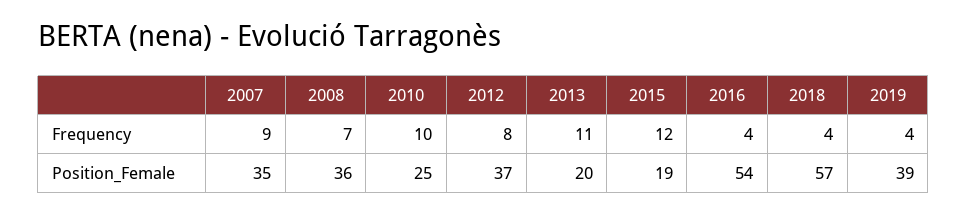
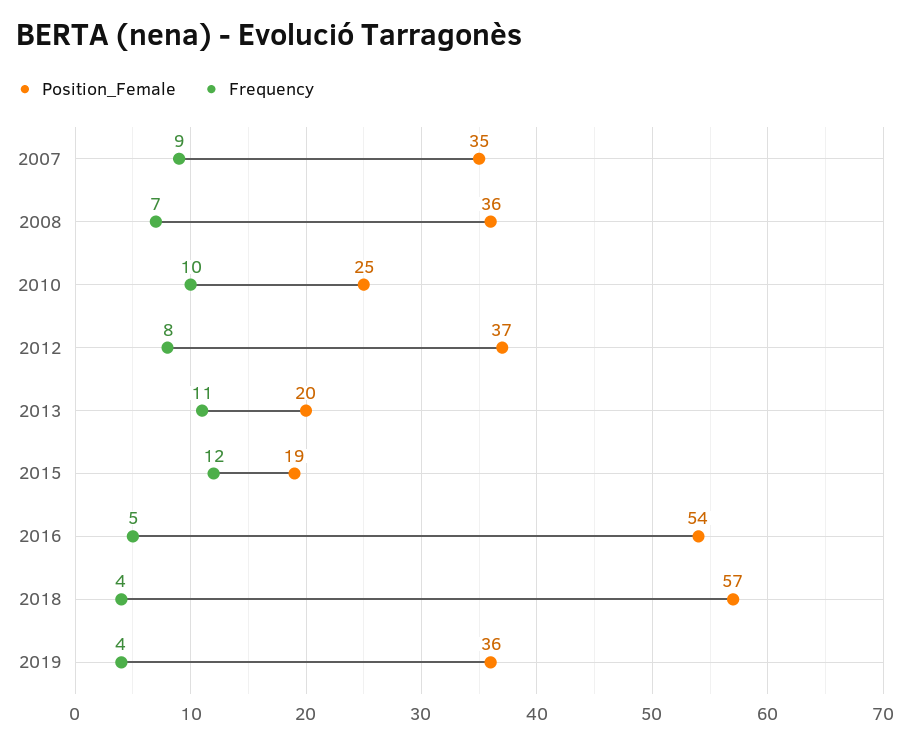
  {
    "Frequency": {
      "2007": 9,
      "2008": 7,
      "2010": 10,
      "2012": 8,
      "2013": 11,
      "2015": 12,
-     "2016": 4,
+     "2016": 5,
      "2018": 4,
      "2019": 4
    },
    "Position_Female": {
      "2007": 35,
      "2008": 36,
      "2010": 25,
      "2012": 37,
      "2013": 20,
      "2015": 19,
      "2016": 54,
      "2018": 57,
-     "2019": 39
+     "2019": 36
    }
  }

